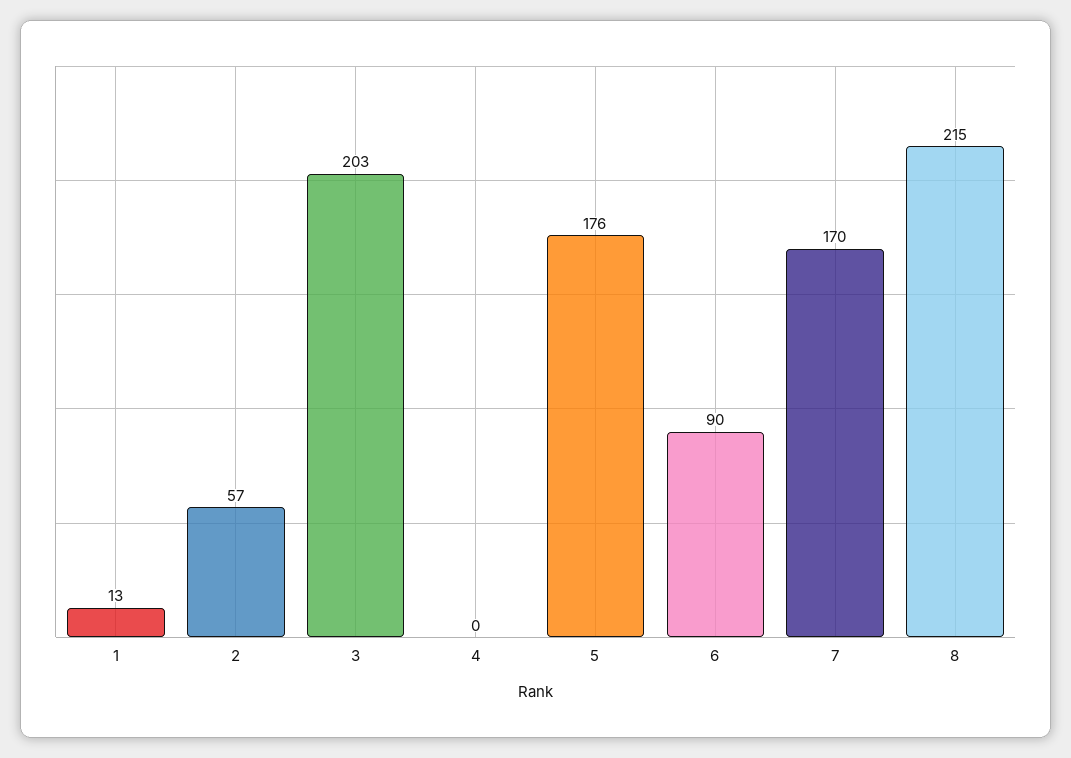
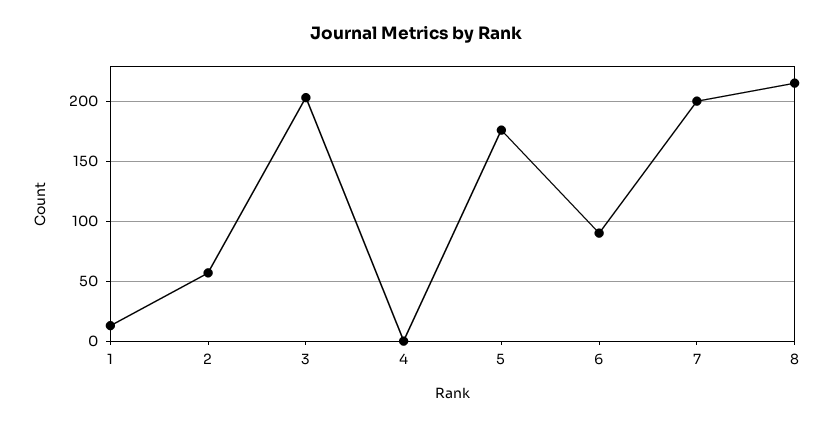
  {
    "1": 13,
    "2": 57,
    "3": 203,
    "4": 0,
    "5": 176,
    "6": 90,
-   "7": 170,
+   "7": 200,
    "8": 215
  }

